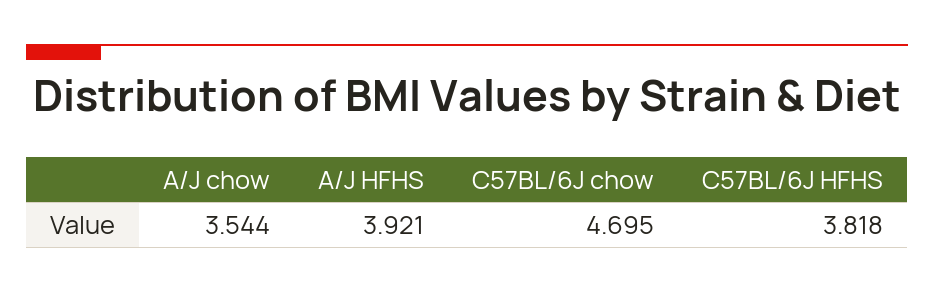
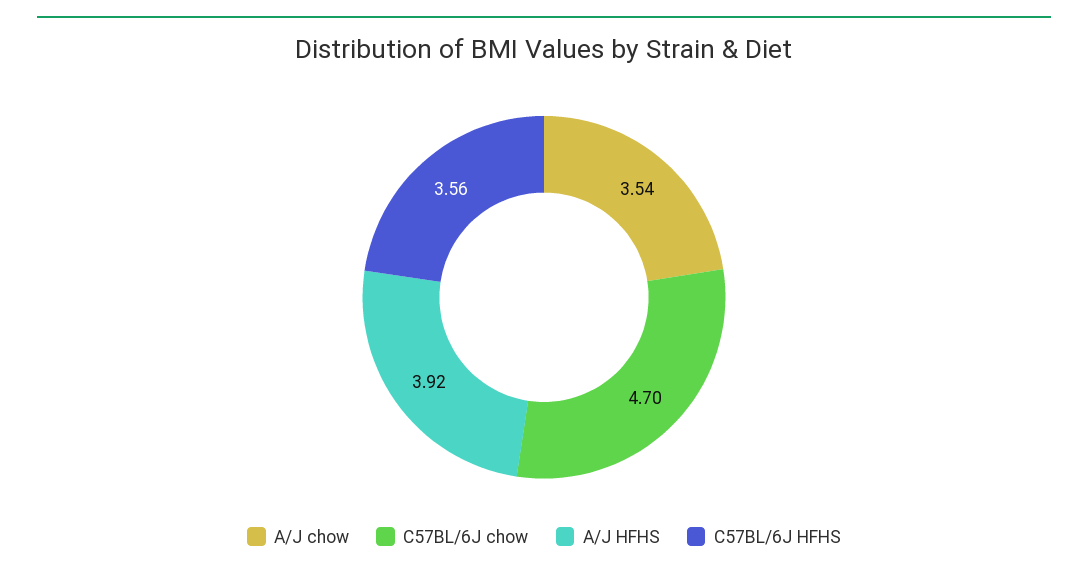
  {
    "A/J chow": 3.544,
    "A/J HFHS": 3.921,
    "C57BL/6J chow": 4.695,
-   "C57BL/6J HFHS": 3.818
+   "C57BL/6J HFHS": 3.56
  }

